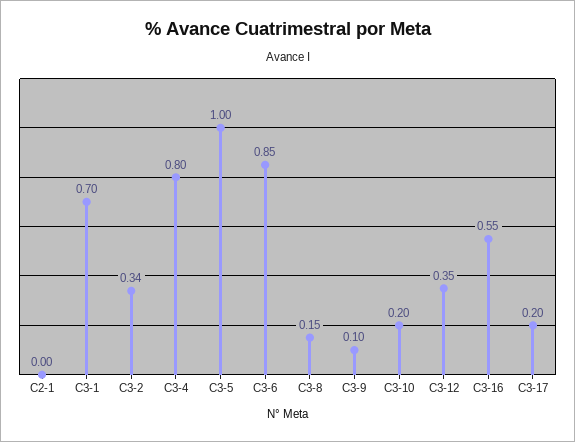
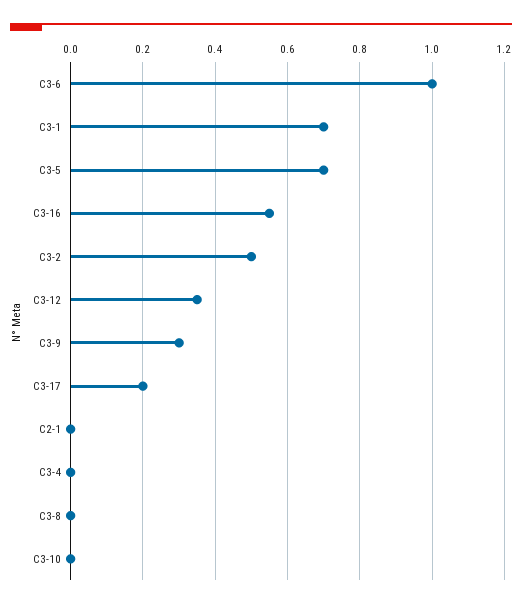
  {
    "C2-1": 0,
    "C3-1": 0.7,
-   "C3-2": 0.34,
+   "C3-2": 0.5,
-   "C3-4": 0.8,
+   "C3-4": 0,
-   "C3-5": 1,
+   "C3-5": 0.7,
-   "C3-6": 0.85,
+   "C3-6": 1,
-   "C3-8": 0.15,
+   "C3-8": 0,
-   "C3-9": 0.1,
+   "C3-9": 0.3,
-   "C3-10": 0.2,
+   "C3-10": 0,
    "C3-12": 0.35,
    "C3-16": 0.55,
    "C3-17": 0.2
  }

